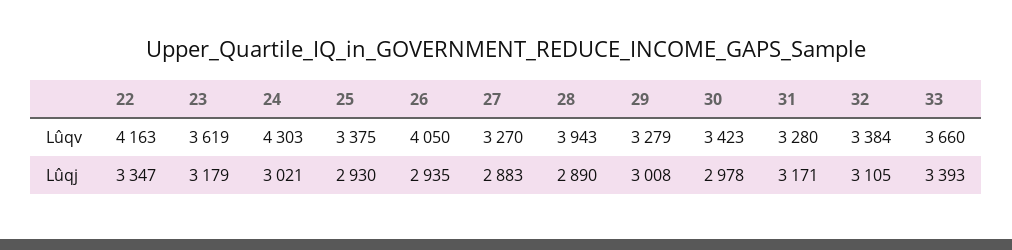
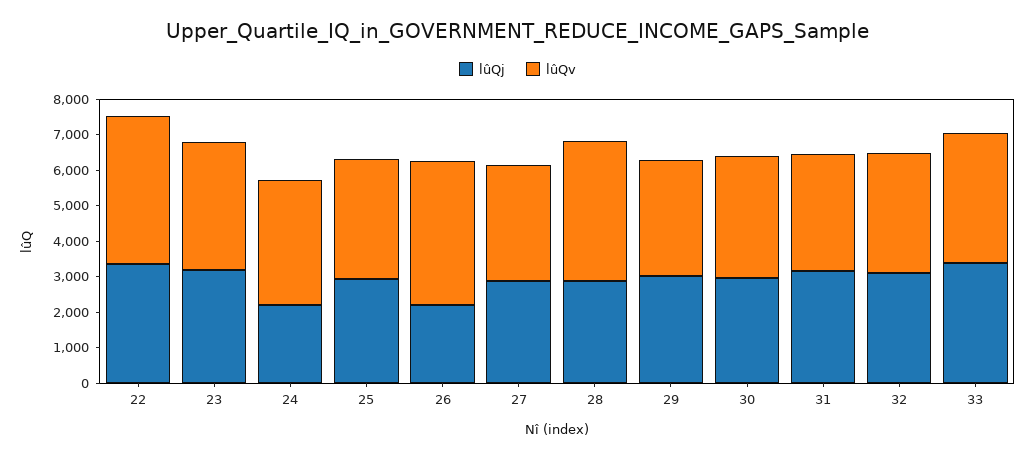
  {
    "Lûqv": {
      "22": 4163,
      "23": 3619,
-     "24": 4303,
+     "24": 3500,
      "25": 3375,
      "26": 4050,
      "27": 3270,
      "28": 3943,
      "29": 3279,
      "30": 3423,
      "31": 3280,
      "32": 3384,
      "33": 3660
    },
    "Lûqj": {
      "22": 3347,
      "23": 3179,
-     "24": 3021,
+     "24": 2250,
      "25": 2930,
-     "26": 2935,
+     "26": 2250,
      "27": 2883,
      "28": 2890,
      "29": 3008,
      "30": 2978,
      "31": 3171,
      "32": 3105,
      "33": 3393
    }
  }

